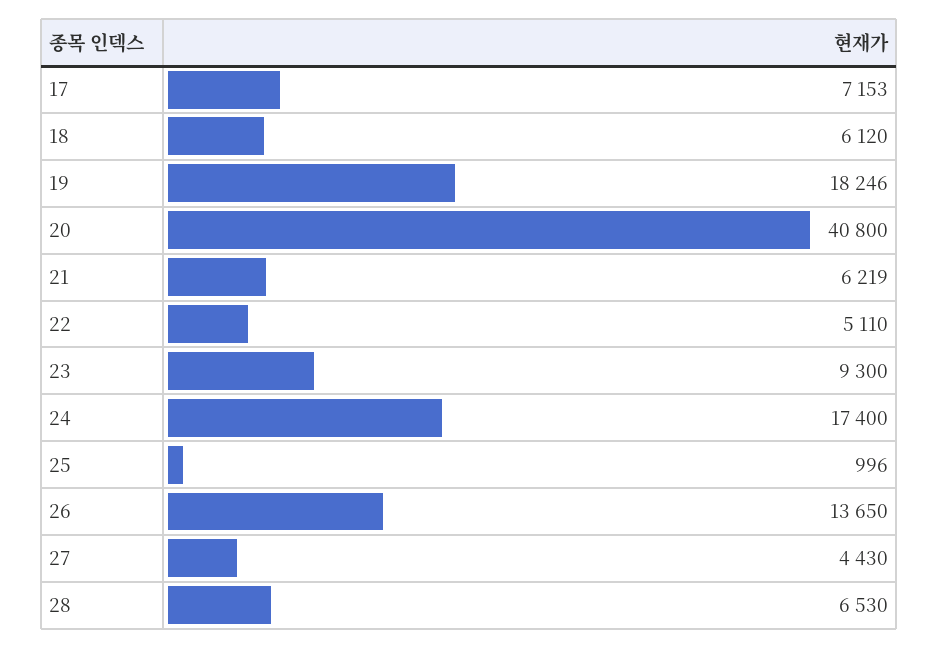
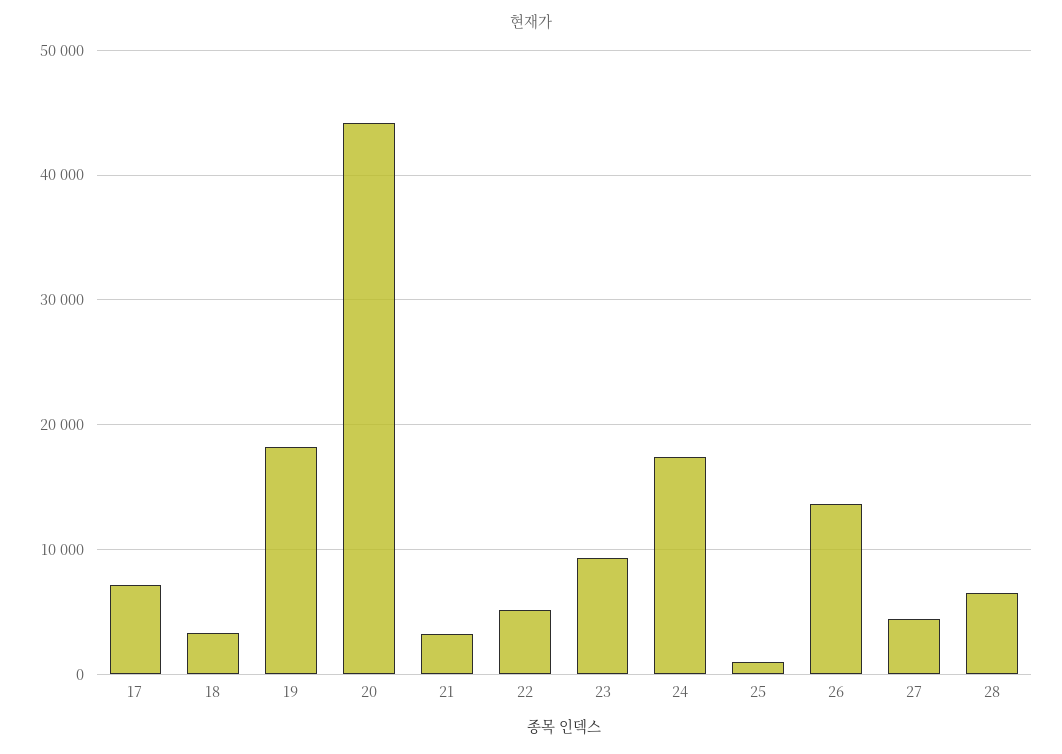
  {
    "17": 7153,
-   "18": 6120,
+   "18": 3000,
    "19": 18246,
-   "20": 40800,
+   "20": 44000,
-   "21": 6219,
+   "21": 3000,
    "22": 5110,
    "23": 9300,
    "24": 17400,
    "25": 996,
    "26": 13650,
    "27": 4430,
    "28": 6530
  }

